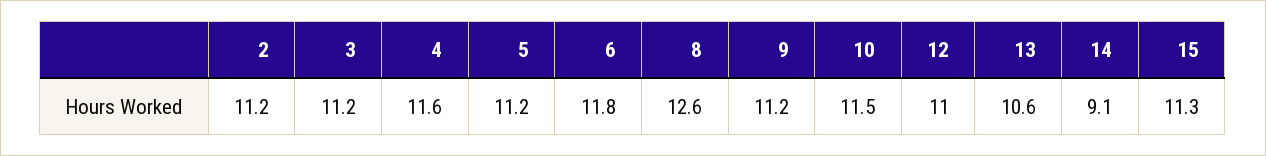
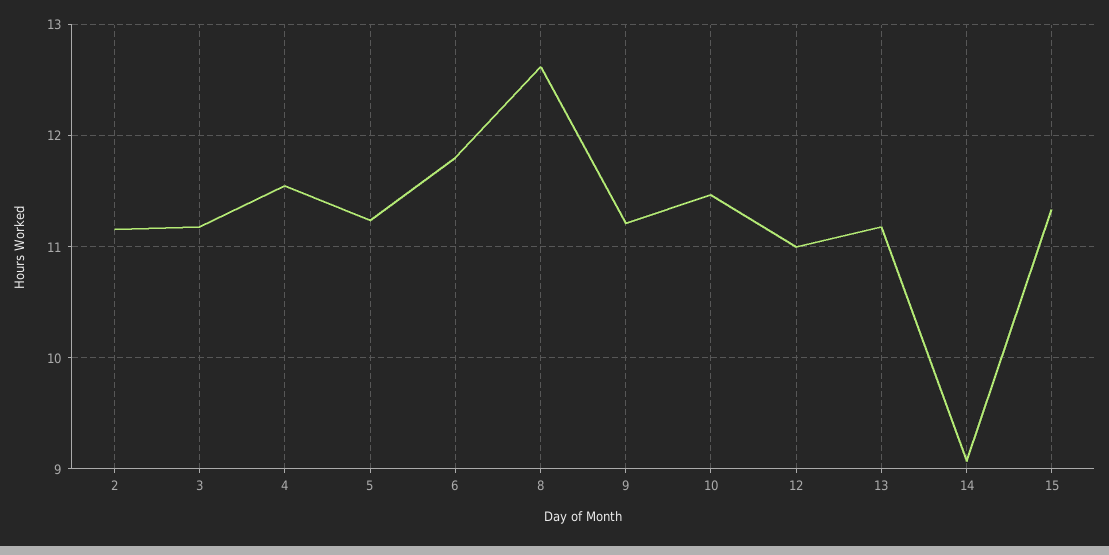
  {
    "2": 11.2,
    "3": 11.2,
    "4": 11.6,
    "5": 11.2,
    "6": 11.8,
    "8": 12.6,
    "9": 11.2,
    "10": 11.5,
    "12": 11,
-   "13": 10.6,
+   "13": 11.2,
    "14": 9.1,
    "15": 11.3
  }

